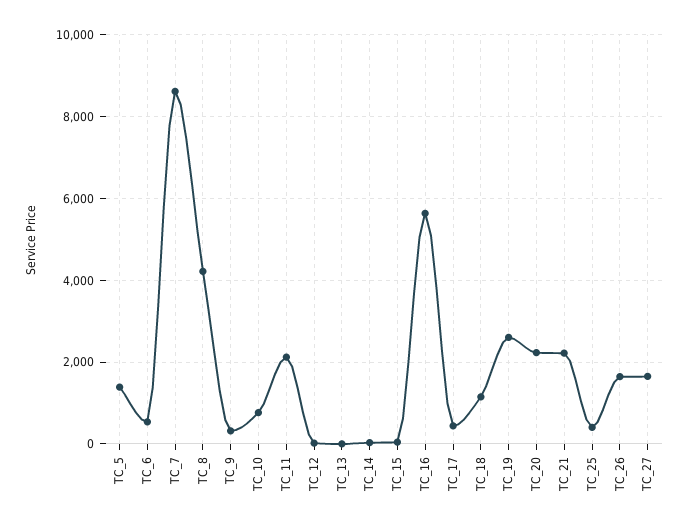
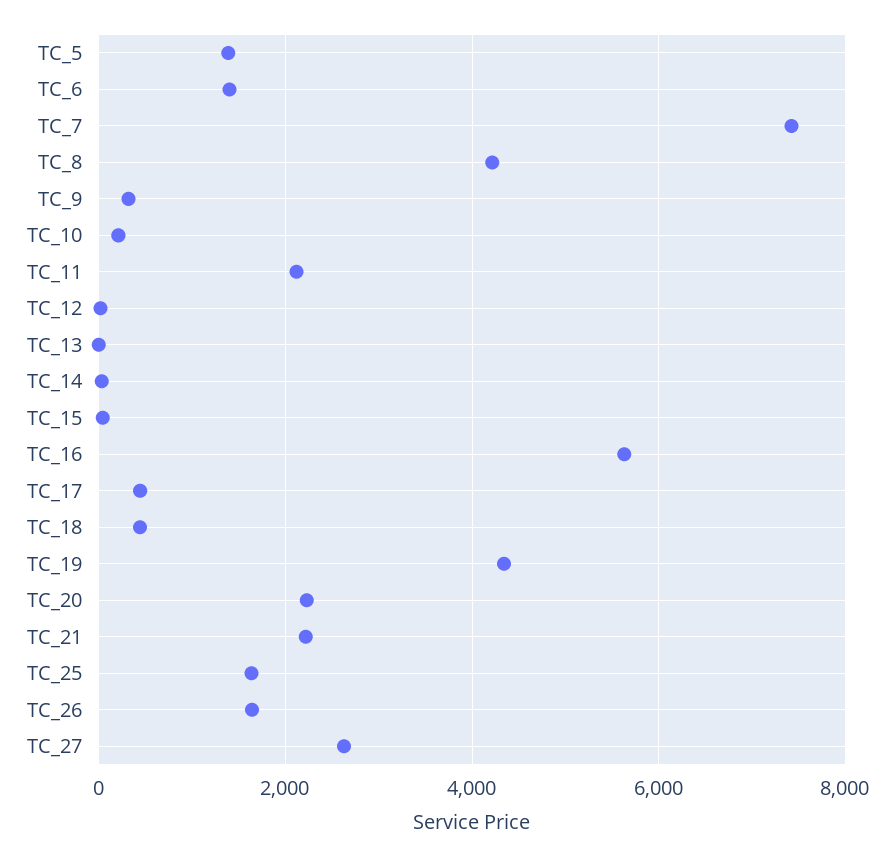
  {
    "TC_5": 1400,
-   "TC_6": 600,
+   "TC_6": 1400,
-   "TC_7": 8600,
+   "TC_7": 7400,
    "TC_8": 4200,
    "TC_9": 400,
-   "TC_10": 800,
+   "TC_10": 200,
    "TC_11": 2200,
    "TC_12": 0,
    "TC_13": 0,
    "TC_14": 0,
    "TC_15": 0,
    "TC_16": 5600,
    "TC_17": 400,
-   "TC_18": 1200,
+   "TC_18": 400,
-   "TC_19": 2600,
+   "TC_19": 4400,
    "TC_20": 2200,
    "TC_21": 2200,
-   "TC_25": 400,
+   "TC_25": 1600,
    "TC_26": 1600,
-   "TC_27": 1600
+   "TC_27": 2600
  }

